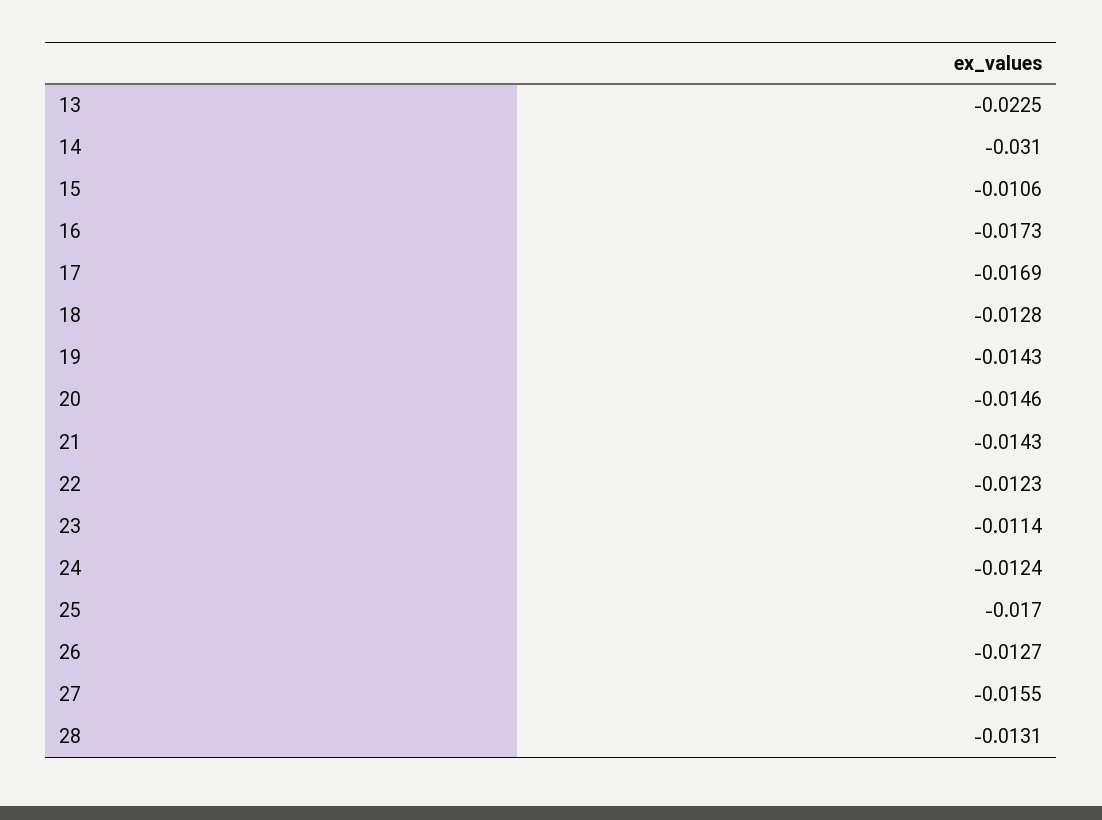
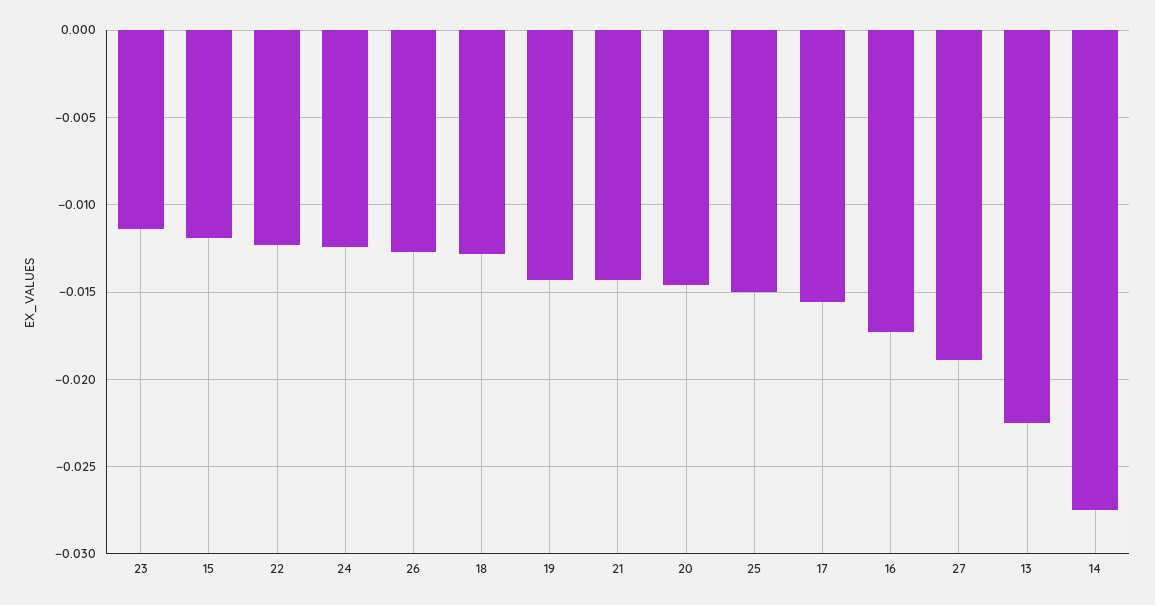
  {
    "13": -0.0225,
-   "14": -0.031,
+   "14": -0.0275,
-   "15": -0.0106,
+   "15": -0.012,
    "16": -0.0173,
-   "17": -0.0169,
+   "17": -0.0155,
    "18": -0.0128,
    "19": -0.0143,
    "20": -0.0146,
    "21": -0.0143,
    "22": -0.0123,
    "23": -0.0114,
    "24": -0.0124,
-   "25": -0.017,
+   "25": -0.015,
    "26": -0.0127,
-   "27": -0.0155,
+   "27": -0.019
-   "28": -0.0131
  }

